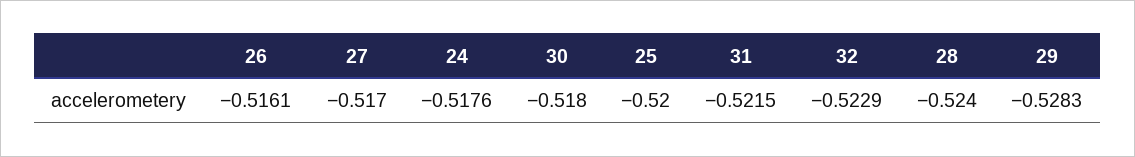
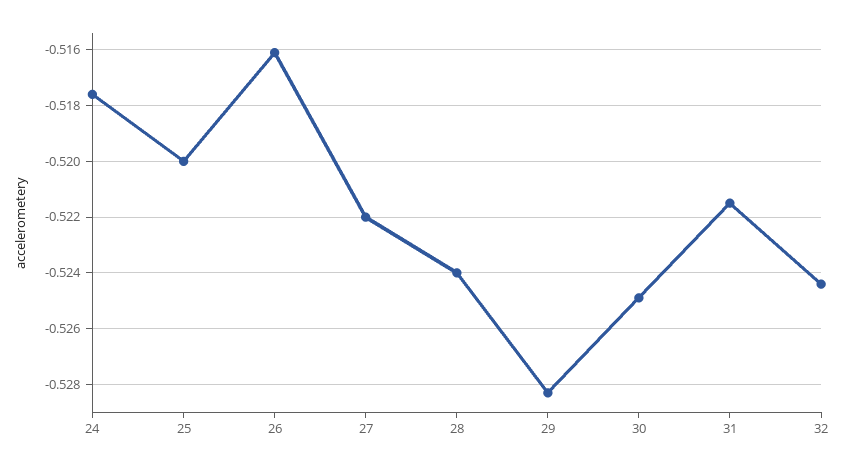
  {
    "26": -0.5161,
-   "27": -0.517,
+   "27": -0.522,
    "24": -0.5176,
-   "30": -0.518,
+   "30": -0.525,
    "25": -0.52,
    "31": -0.5215,
-   "32": -0.5229,
+   "32": -0.5245,
    "28": -0.524,
    "29": -0.5283
  }

